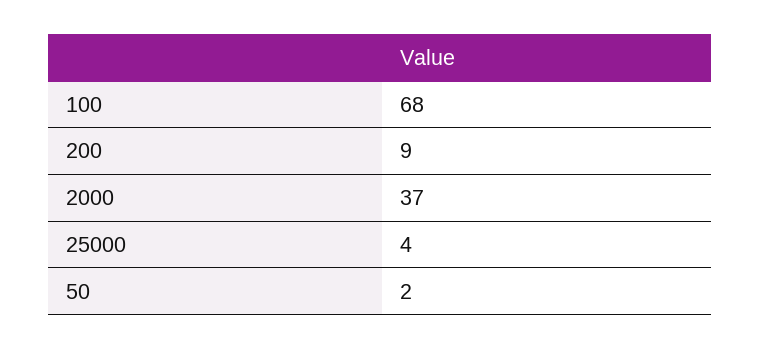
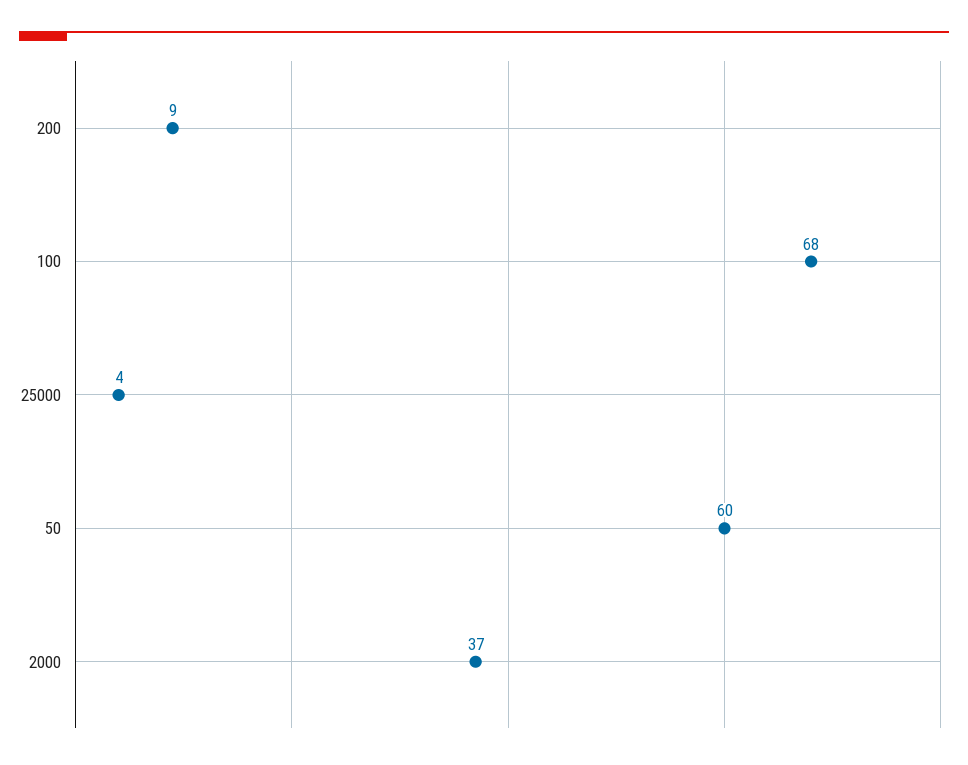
  {
    "100": 68,
    "200": 9,
    "2000": 37,
    "25000": 4,
-   "50": 2
+   "50": 60
  }

